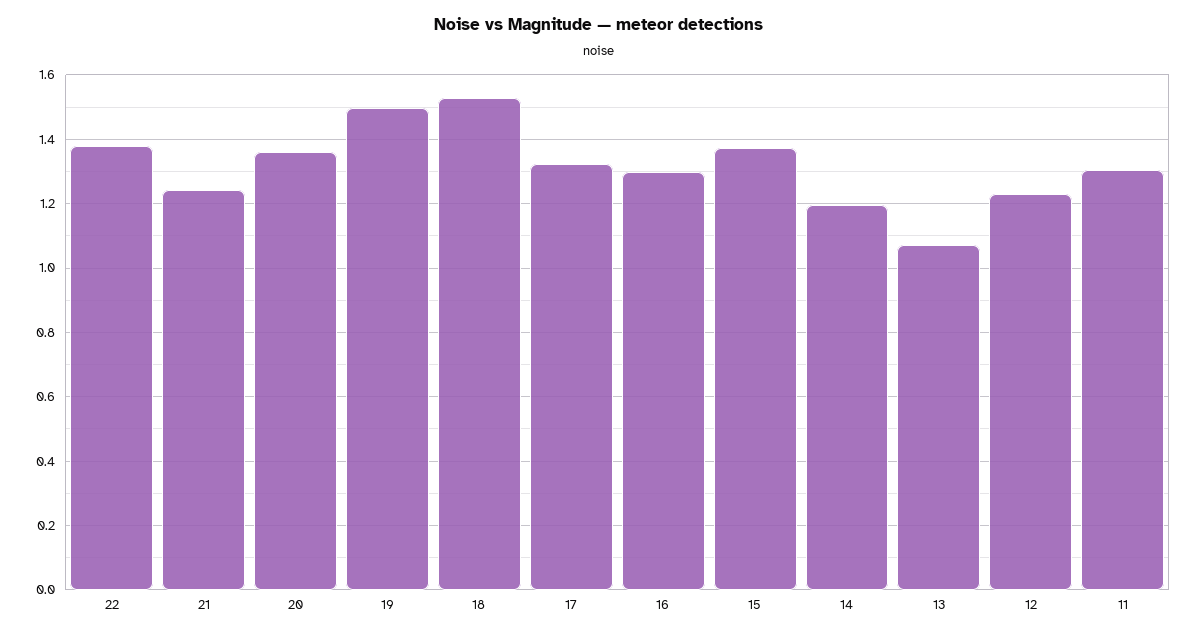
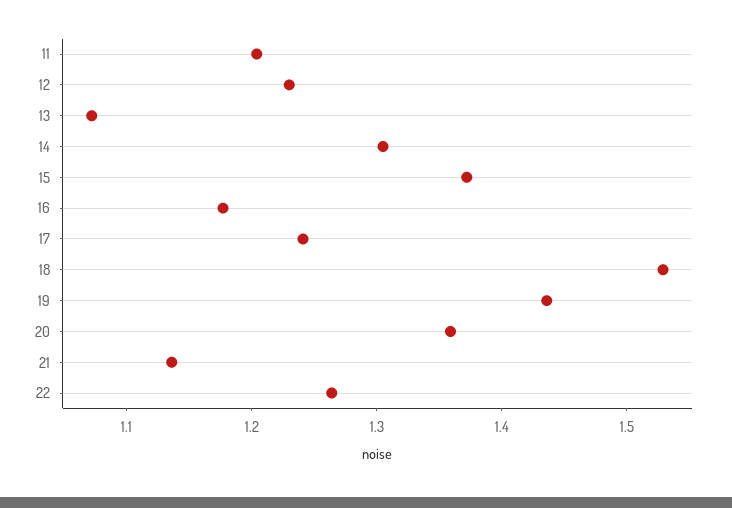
  {
-   "22": 1.38,
+   "22": 1.26,
-   "21": 1.24,
+   "21": 1.14,
    "20": 1.36,
-   "19": 1.5,
+   "19": 1.44,
    "18": 1.52,
-   "17": 1.32,
+   "17": 1.24,
-   "16": 1.3,
+   "16": 1.18,
    "15": 1.38,
-   "14": 1.2,
+   "14": 1.3,
    "13": 1.08,
    "12": 1.24,
-   "11": 1.3
+   "11": 1.2
  }

